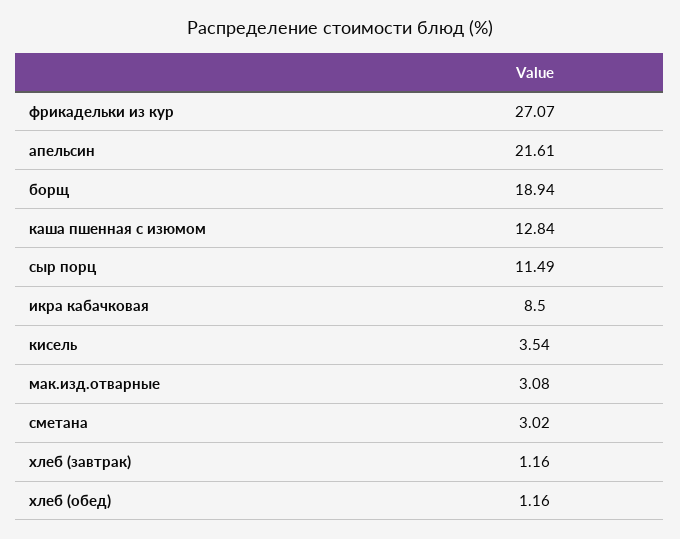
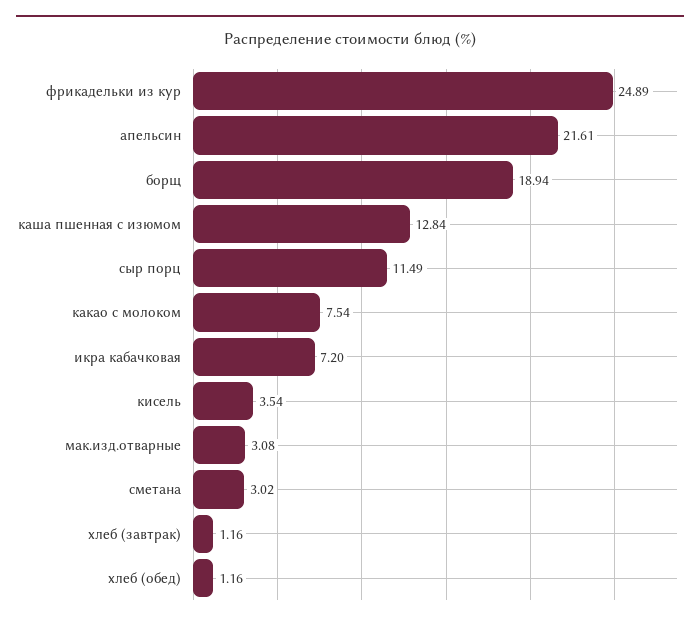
  {
-   "фрикадельки из кур": 27.07,
+   "фрикадельки из кур": 24.89,
    "апельсин": 21.61,
    "борщ": 18.94,
    "каша пшенная с изюмом": 12.84,
    "сыр порц": 11.49,
-   "икра кабачковая": 8.5,
+   "икра кабачковая": 7.2,
    "кисель": 3.54,
    "мак.изд.отварные": 3.08,
    "сметана": 3.02,
    "хлеб (завтрак)": 1.16,
-   "хлеб (обед)": 1.16
+   "хлеб (обед)": 1.16,
+   "какао с молоком": 7.54
  }

